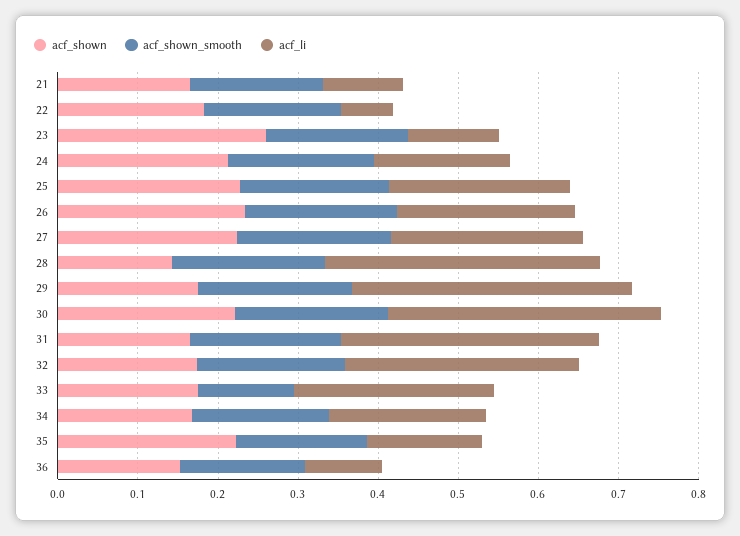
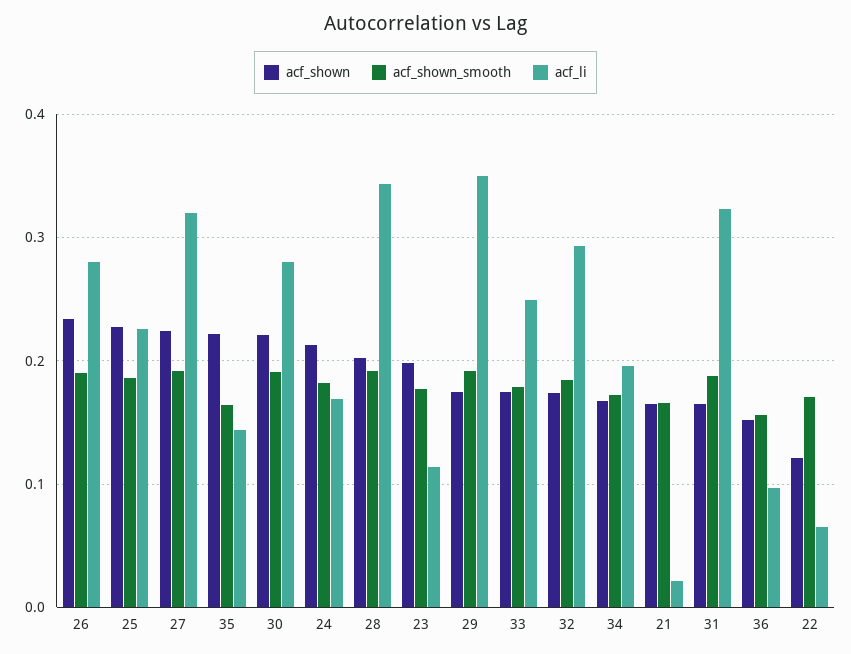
  {
    "acf_shown": {
      "21": 0.17,
-     "22": 0.18,
+     "22": 0.12,
-     "23": 0.26,
+     "23": 0.2,
      "24": 0.21,
      "25": 0.23,
      "26": 0.23,
      "27": 0.22,
-     "28": 0.14,
+     "28": 0.2,
      "29": 0.18,
      "30": 0.22,
      "31": 0.17,
      "32": 0.17,
      "33": 0.18,
      "34": 0.17,
      "35": 0.22,
      "36": 0.15
    },
    "acf_shown_smooth": {
      "21": 0.17,
      "22": 0.17,
      "23": 0.18,
      "24": 0.18,
      "25": 0.19,
      "26": 0.19,
      "27": 0.19,
      "28": 0.19,
      "29": 0.19,
      "30": 0.19,
      "31": 0.19,
      "32": 0.18,
-     "33": 0.12,
+     "33": 0.18,
      "34": 0.17,
      "35": 0.16,
      "36": 0.16
    },
    "acf_li": {
-     "21": 0.1,
+     "21": 0.02,
      "22": 0.07,
      "23": 0.11,
      "24": 0.17,
      "25": 0.23,
-     "26": 0.22,
+     "26": 0.28,
-     "27": 0.24,
+     "27": 0.32,
      "28": 0.34,
      "29": 0.35,
-     "30": 0.34,
+     "30": 0.28,
      "31": 0.32,
      "32": 0.29,
      "33": 0.25,
      "34": 0.2,
      "35": 0.14,
      "36": 0.1
    }
  }

